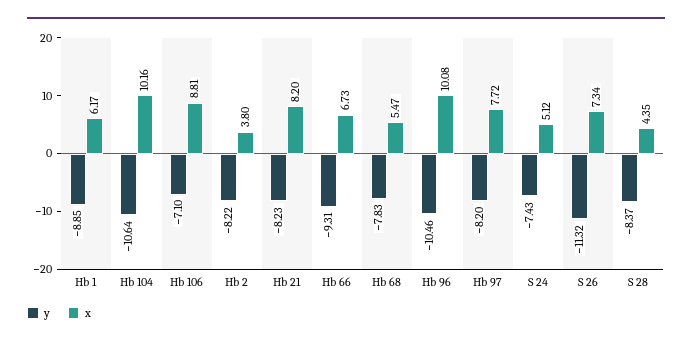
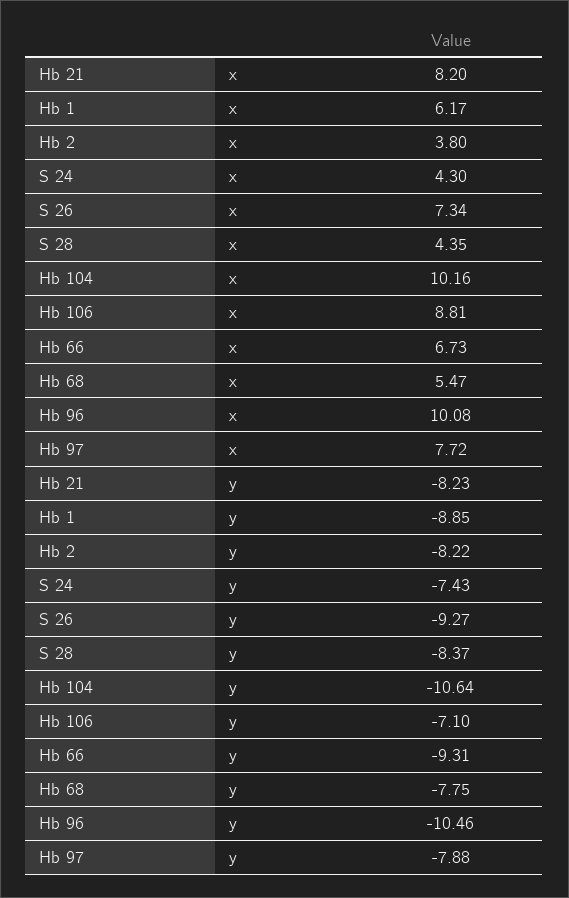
  {
    "y": {
      "Hb 1": -8.85,
      "Hb 104": -10.64,
      "Hb 106": -7.1,
      "Hb 2": -8.22,
      "Hb 21": -8.23,
      "Hb 66": -9.31,
-     "Hb 68": -7.83,
+     "Hb 68": -7.75,
      "Hb 96": -10.46,
-     "Hb 97": -8.2,
+     "Hb 97": -7.88,
      "S 24": -7.43,
-     "S 26": -11.32,
+     "S 26": -9.27,
      "S 28": -8.37
    },
    "x": {
      "Hb 1": 6.17,
      "Hb 104": 10.16,
      "Hb 106": 8.81,
      "Hb 2": 3.8,
      "Hb 21": 8.2,
      "Hb 66": 6.73,
      "Hb 68": 5.47,
      "Hb 96": 10.08,
      "Hb 97": 7.72,
-     "S 24": 5.12,
+     "S 24": 4.3,
      "S 26": 7.34,
      "S 28": 4.35
    }
  }

